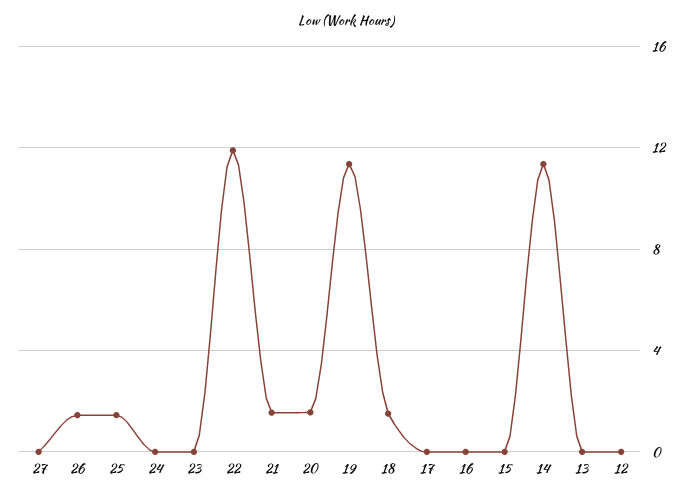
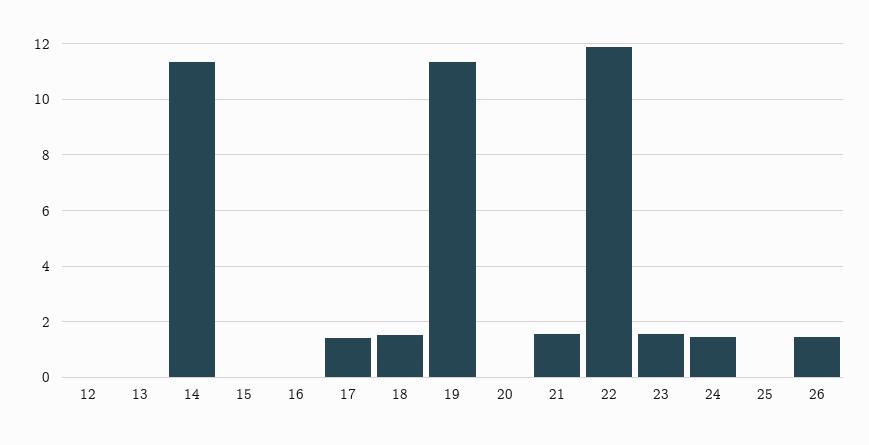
  {
-   "27": 0,
    "26": 1.5,
-   "25": 1.5,
+   "25": 0,
-   "24": 0,
+   "24": 1.5,
-   "23": 0,
+   "23": 1.5,
    "22": 12,
    "21": 1.5,
-   "20": 1.5,
+   "20": 0,
    "19": 11.25,
    "18": 1.5,
-   "17": 0,
+   "17": 1.5,
    "16": 0,
    "15": 0,
    "14": 11.25,
    "13": 0,
    "12": 0
  }

